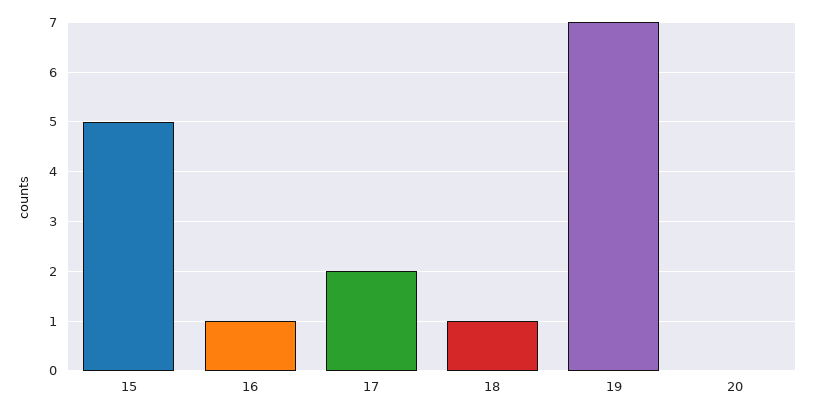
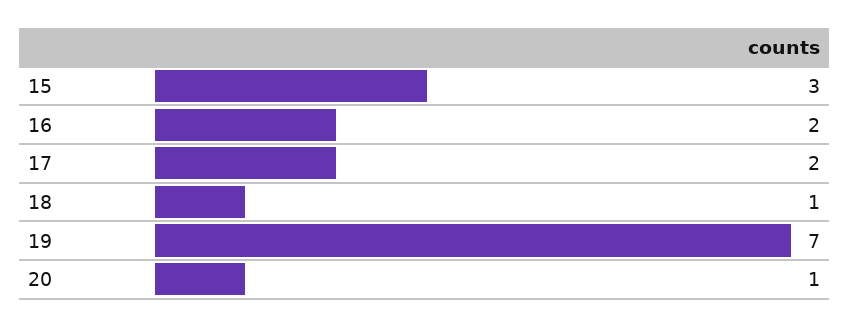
  {
-   "15": 5,
+   "15": 3,
-   "16": 1,
+   "16": 2,
    "17": 2,
    "18": 1,
    "19": 7,
-   "20": 0
+   "20": 1
  }

